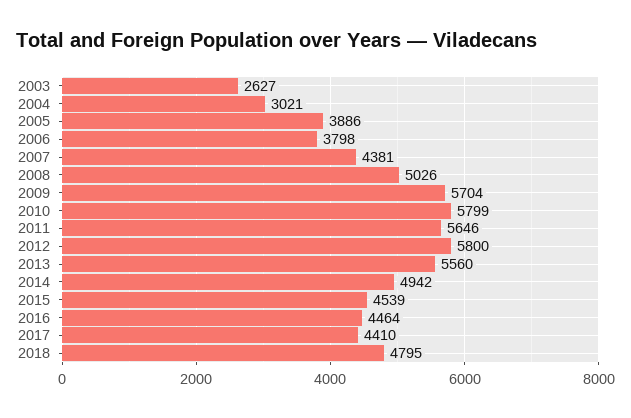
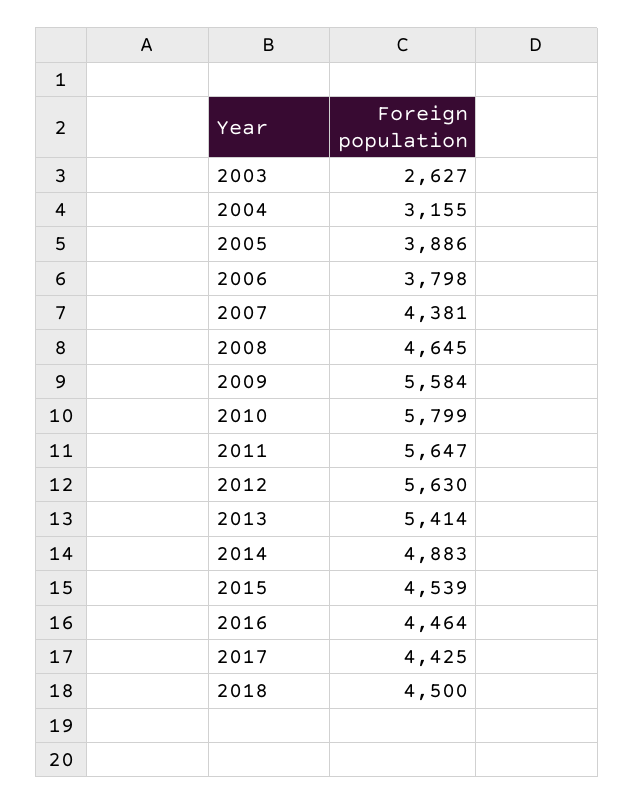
  {
    "2003": 2627,
-   "2004": 3021,
+   "2004": 3155,
    "2005": 3886,
    "2006": 3798,
    "2007": 4381,
-   "2008": 5026,
+   "2008": 4645,
-   "2009": 5704,
+   "2009": 5584,
    "2010": 5799,
-   "2011": 5646,
+   "2011": 5647,
-   "2012": 5800,
+   "2012": 5630,
-   "2013": 5560,
+   "2013": 5414,
-   "2014": 4942,
+   "2014": 4883,
    "2015": 4539,
    "2016": 4464,
-   "2017": 4410,
+   "2017": 4425,
-   "2018": 4795
+   "2018": 4500
  }

